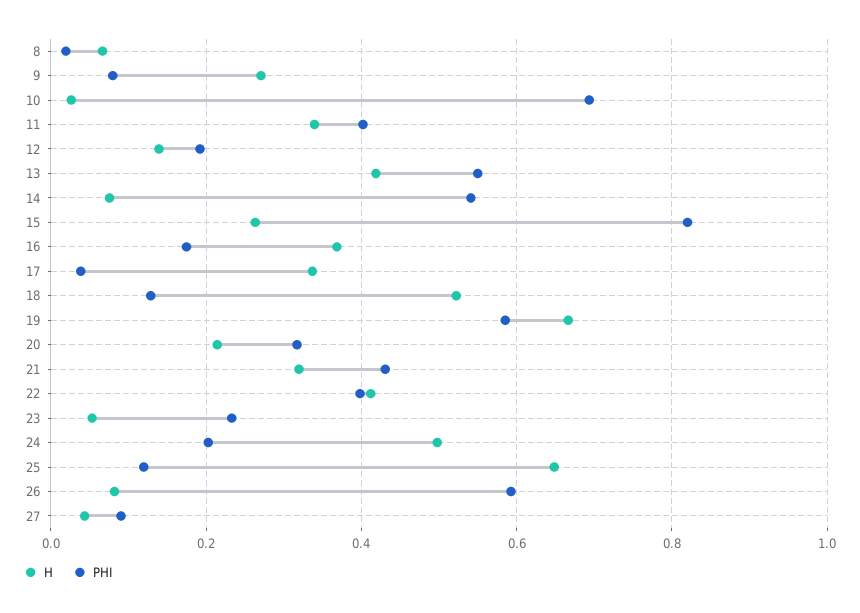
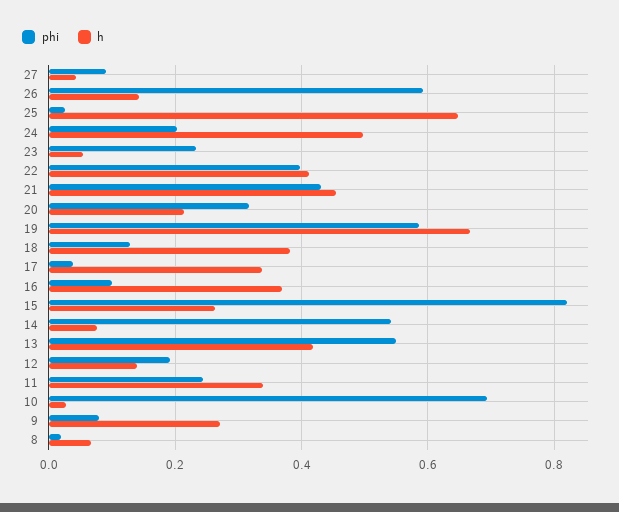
  {
    "H": {
      "8": 0.06,
      "9": 0.28,
      "10": 0.02,
      "11": 0.34,
      "12": 0.14,
      "13": 0.42,
      "14": 0.08,
      "15": 0.26,
      "16": 0.36,
      "17": 0.34,
-     "18": 0.52,
+     "18": 0.38,
      "19": 0.66,
      "20": 0.22,
-     "21": 0.32,
+     "21": 0.46,
      "22": 0.42,
      "23": 0.06,
      "24": 0.5,
      "25": 0.64,
-     "26": 0.08,
+     "26": 0.14,
      "27": 0.04
    },
    "PHI": {
      "8": 0.02,
      "9": 0.08,
      "10": 0.7,
-     "11": 0.4,
+     "11": 0.24,
      "12": 0.2,
      "13": 0.54,
      "14": 0.54,
      "15": 0.82,
-     "16": 0.18,
+     "16": 0.1,
      "17": 0.04,
      "18": 0.12,
      "19": 0.58,
      "20": 0.32,
      "21": 0.44,
      "22": 0.4,
      "23": 0.24,
      "24": 0.2,
-     "25": 0.12,
+     "25": 0.02,
      "26": 0.6,
      "27": 0.1
    }
  }

